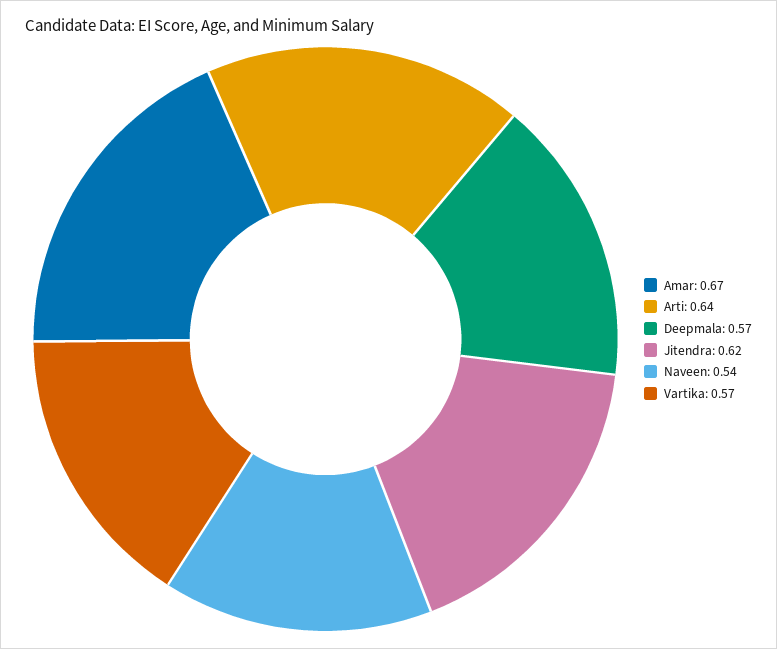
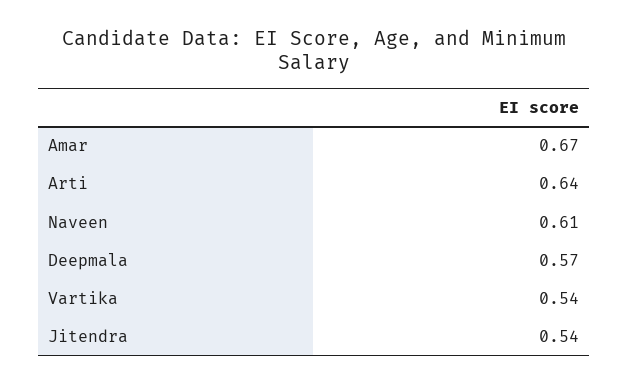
  {
    "Amar": 0.67,
    "Arti": 0.64,
    "Deepmala": 0.57,
-   "Jitendra": 0.62,
+   "Jitendra": 0.54,
-   "Naveen": 0.54,
+   "Naveen": 0.61,
-   "Vartika": 0.57
+   "Vartika": 0.54
  }

